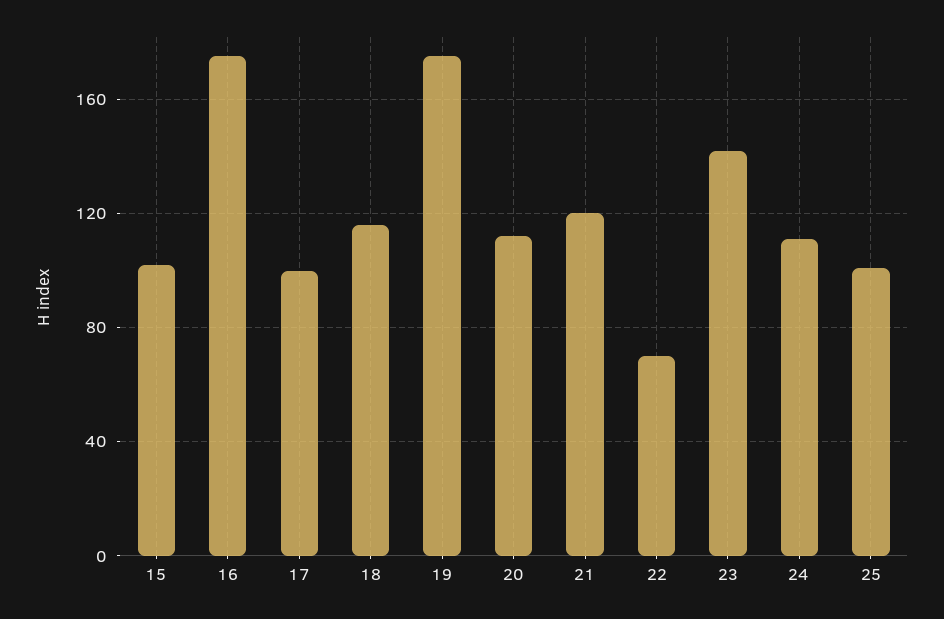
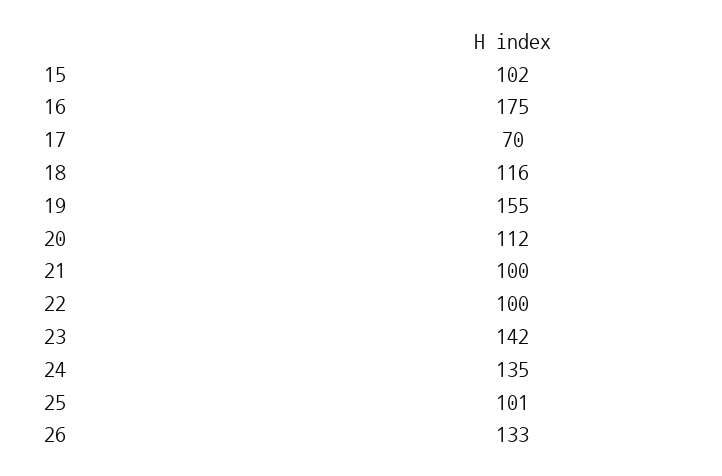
  {
    "15": 102,
    "16": 175,
-   "17": 100,
+   "17": 70,
    "18": 116,
-   "19": 175,
+   "19": 155,
    "20": 112,
-   "21": 120,
+   "21": 100,
-   "22": 70,
+   "22": 100,
    "23": 142,
-   "24": 110,
+   "24": 135,
-   "25": 101
+   "25": 101,
+   "26": 133
  }

